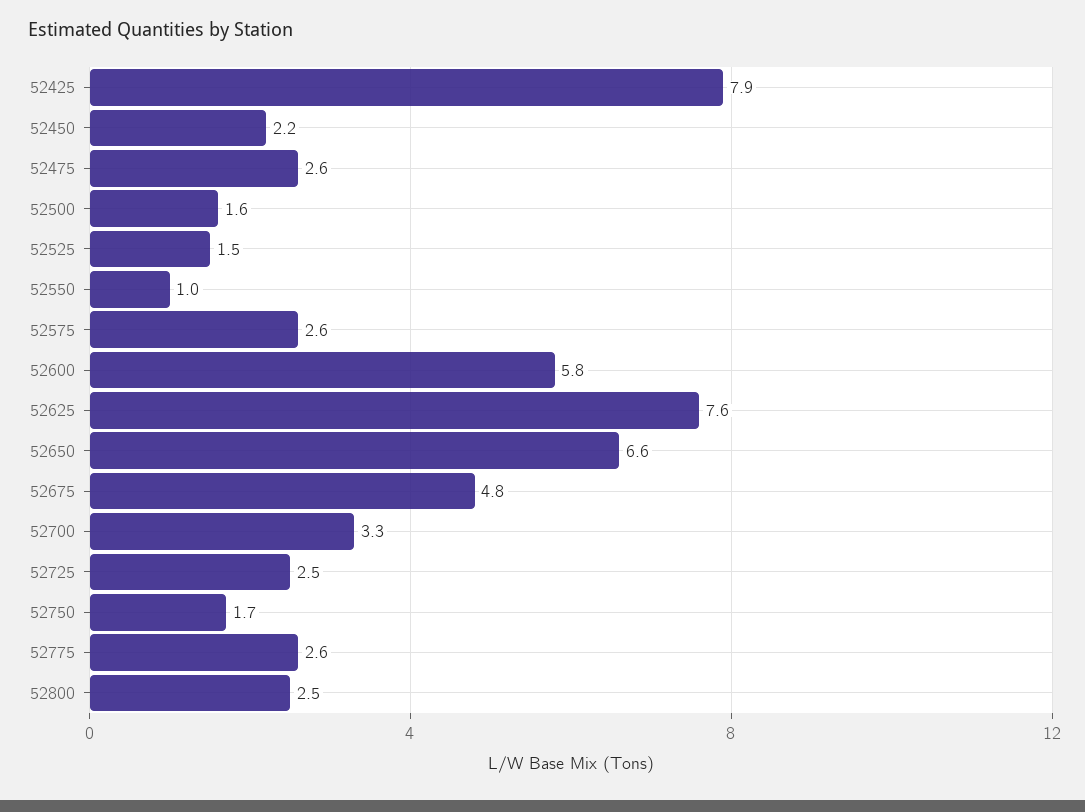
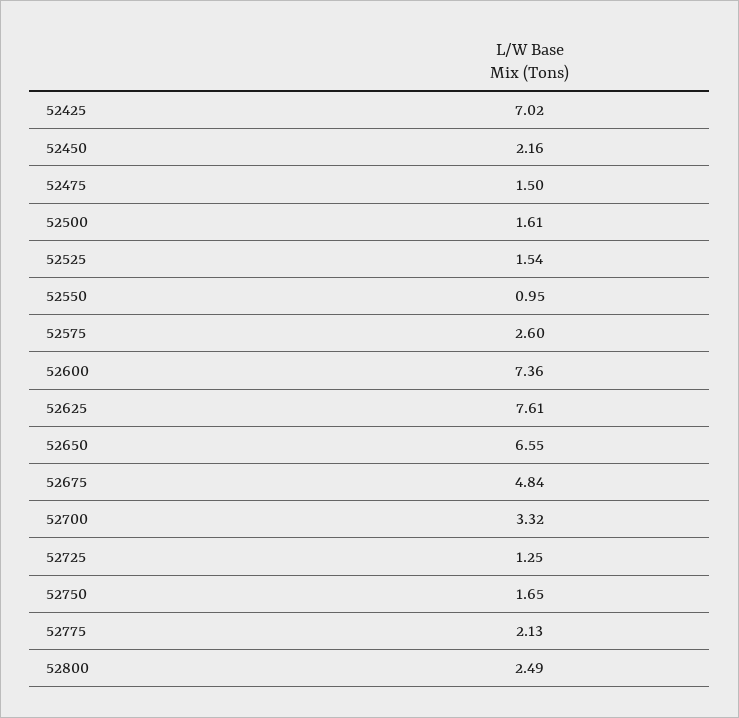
  {
-   "52425": 7.9,
+   "52425": 7.02,
    "52450": 2.16,
-   "52475": 2.6,
+   "52475": 1.5,
    "52500": 1.61,
    "52525": 1.54,
    "52550": 0.95,
    "52575": 2.6,
-   "52600": 5.8,
+   "52600": 7.36,
    "52625": 7.61,
    "52650": 6.55,
    "52675": 4.84,
    "52700": 3.32,
-   "52725": 2.5,
+   "52725": 1.25,
    "52750": 1.65,
-   "52775": 2.6,
+   "52775": 2.13,
    "52800": 2.49
  }

